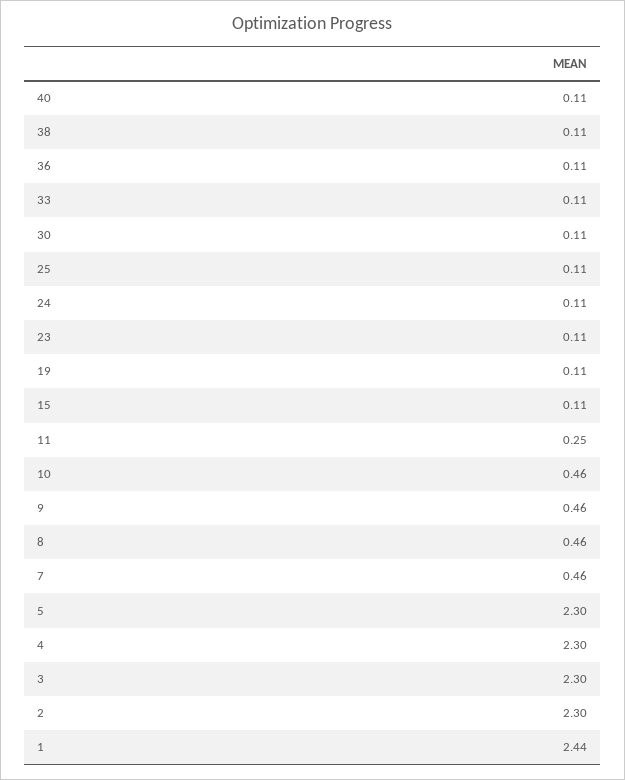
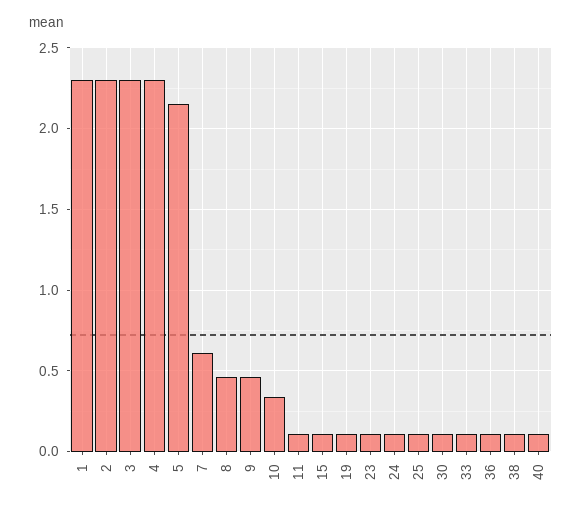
  {
    "40": 0.11,
    "38": 0.11,
    "36": 0.11,
    "33": 0.11,
    "30": 0.11,
    "25": 0.11,
    "24": 0.11,
    "23": 0.11,
    "19": 0.11,
    "15": 0.11,
-   "11": 0.25,
+   "11": 0.1,
-   "10": 0.46,
+   "10": 0.35,
    "9": 0.46,
    "8": 0.46,
-   "7": 0.46,
+   "7": 0.6,
-   "5": 2.3,
+   "5": 2.15,
    "4": 2.3,
    "3": 2.3,
    "2": 2.3,
-   "1": 2.44
+   "1": 2.3
  }

